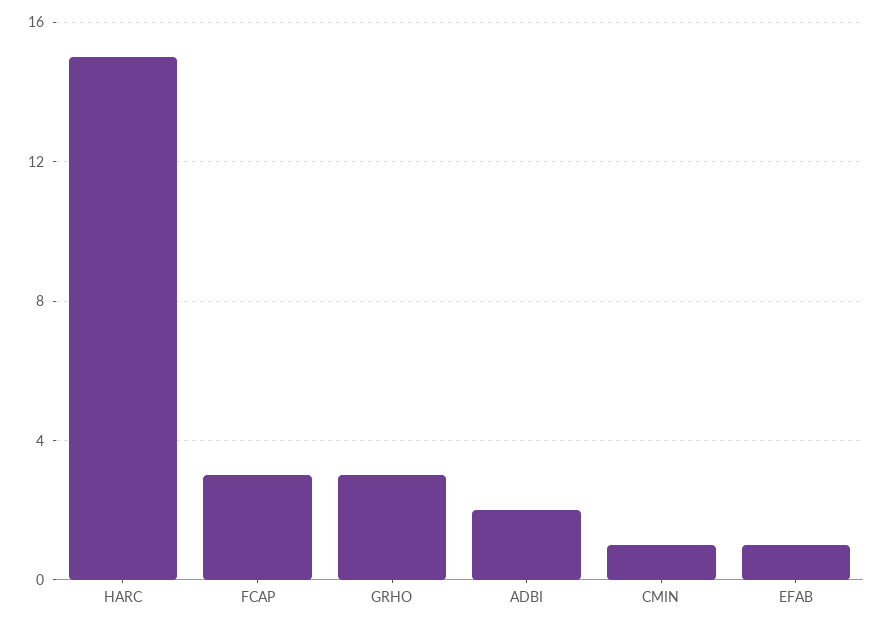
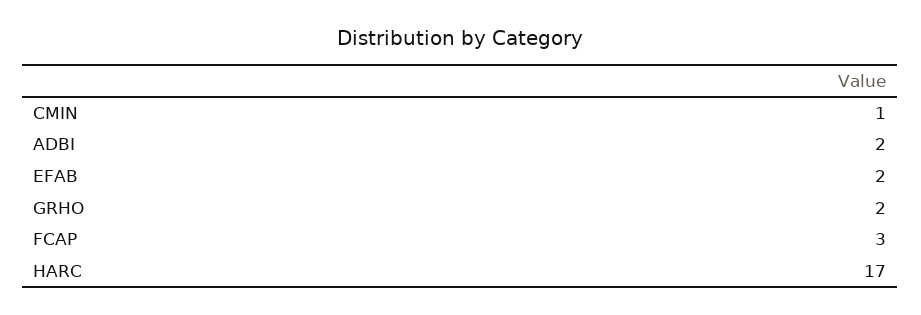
  {
-   "HARC": 15,
+   "HARC": 17,
    "FCAP": 3,
-   "GRHO": 3,
+   "GRHO": 2,
    "ADBI": 2,
    "CMIN": 1,
-   "EFAB": 1
+   "EFAB": 2
  }

